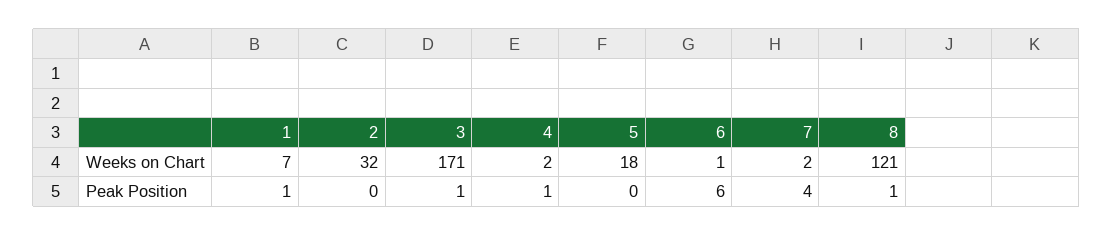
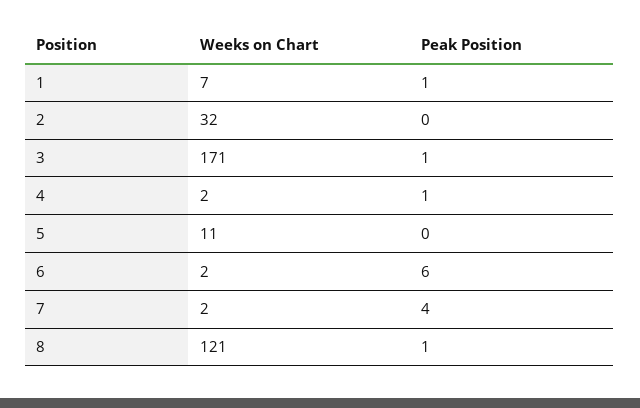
  {
    "1": {
      "Weeks on Chart": 7,
      "Peak Position": 1
    },
    "2": {
      "Weeks on Chart": 32,
      "Peak Position": 0
    },
    "3": {
      "Weeks on Chart": 171,
      "Peak Position": 1
    },
    "4": {
      "Weeks on Chart": 2,
      "Peak Position": 1
    },
    "5": {
-     "Weeks on Chart": 18,
+     "Weeks on Chart": 11,
      "Peak Position": 0
    },
    "6": {
-     "Weeks on Chart": 1,
+     "Weeks on Chart": 2,
      "Peak Position": 6
    },
    "7": {
      "Weeks on Chart": 2,
      "Peak Position": 4
    },
    "8": {
      "Weeks on Chart": 121,
      "Peak Position": 1
    }
  }

